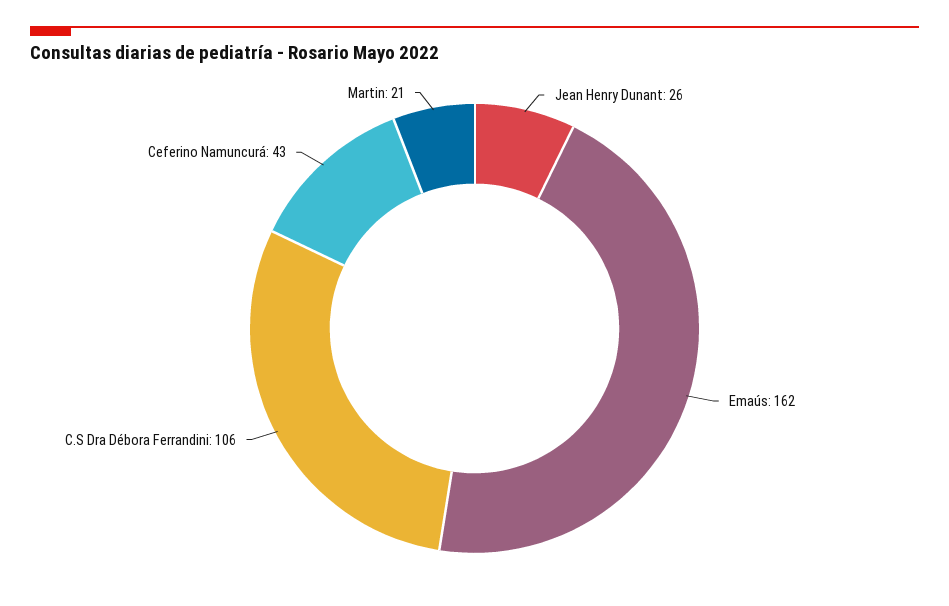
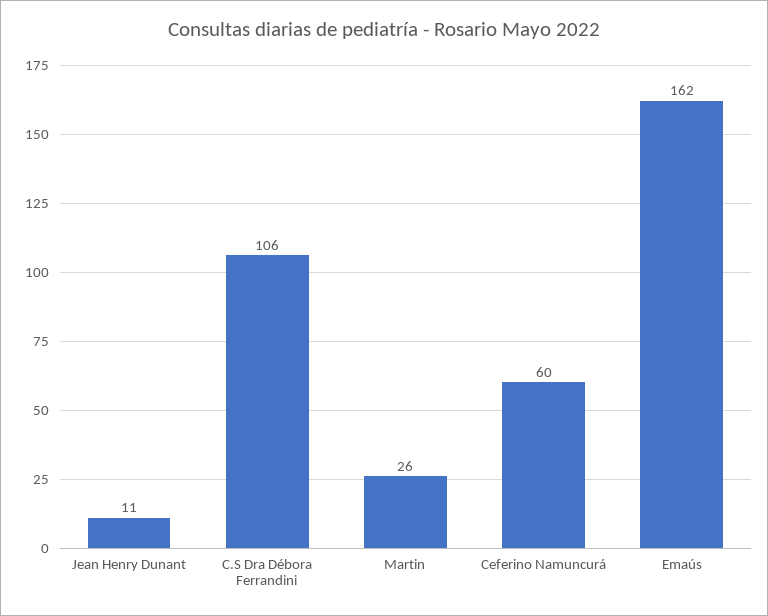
  {
-   "Jean Henry Dunant": 26,
+   "Jean Henry Dunant": 11,
    "Emaús": 162,
    "C.S Dra Débora Ferrandini": 106,
-   "Ceferino Namuncurá": 43,
+   "Ceferino Namuncurá": 60,
-   "Martin": 21
+   "Martin": 26
  }

